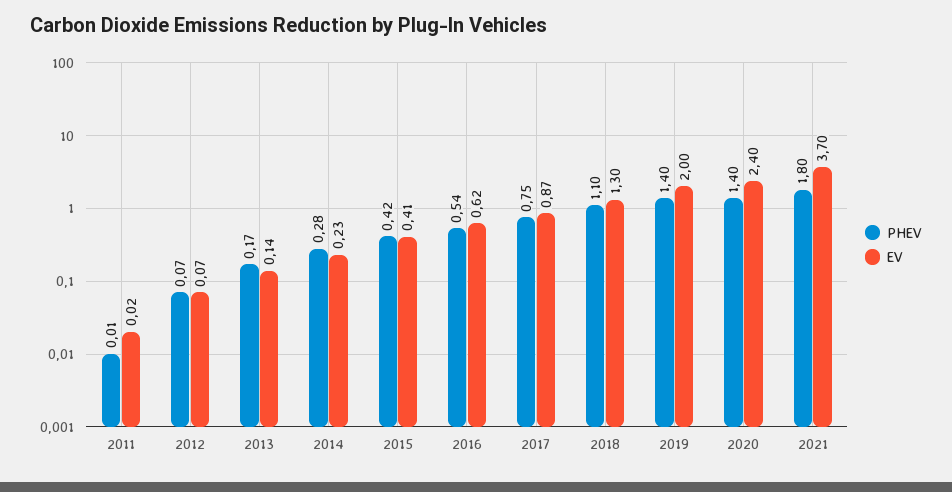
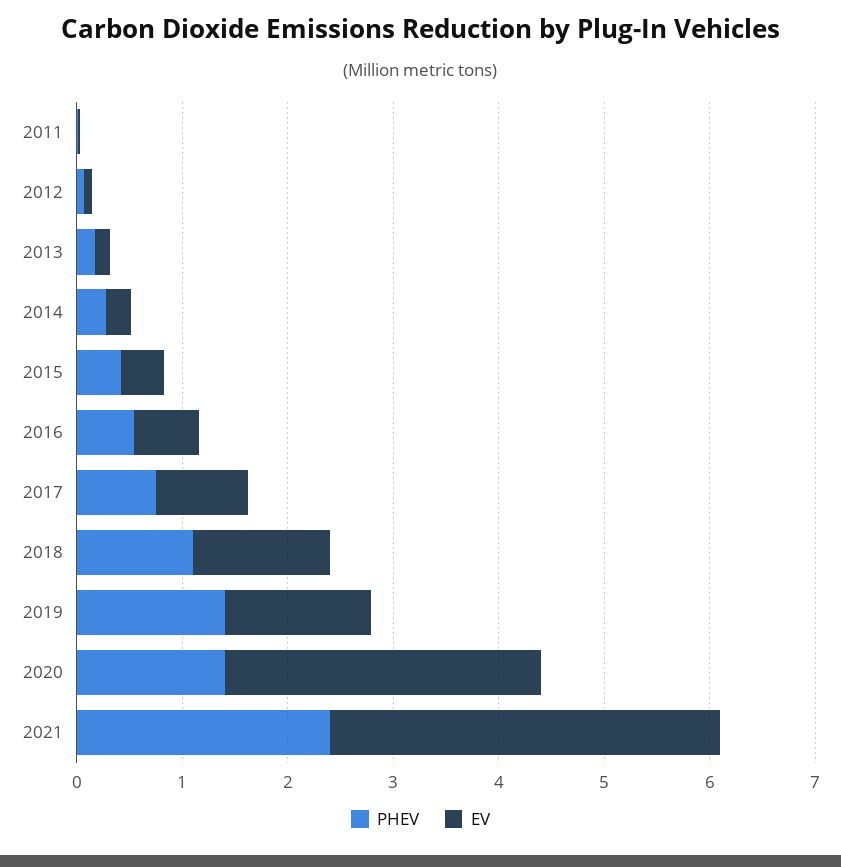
  {
    "PHEV": {
      "2011": 0.01,
      "2012": 0.07,
      "2013": 0.17,
      "2014": 0.28,
      "2015": 0.42,
      "2016": 0.54,
      "2017": 0.75,
      "2018": 1.1,
      "2019": 1.4,
      "2020": 1.4,
-     "2021": 1.8
+     "2021": 2.4
    },
    "EV": {
      "2011": 0.02,
      "2012": 0.07,
      "2013": 0.14,
      "2014": 0.23,
      "2015": 0.41,
      "2016": 0.62,
      "2017": 0.87,
      "2018": 1.3,
-     "2019": 2,
+     "2019": 1.4,
-     "2020": 2.4,
+     "2020": 3,
      "2021": 3.7
    }
  }

